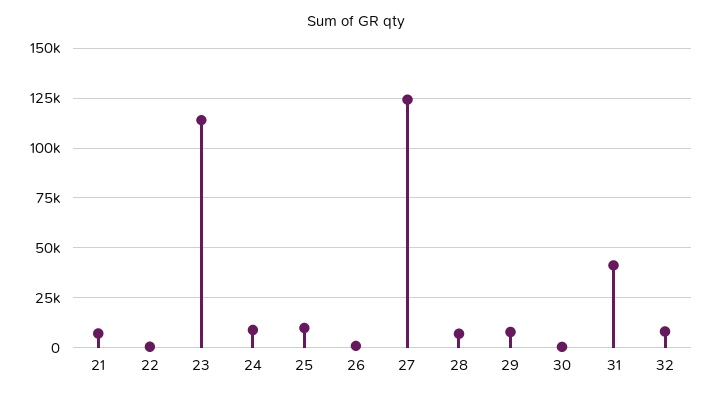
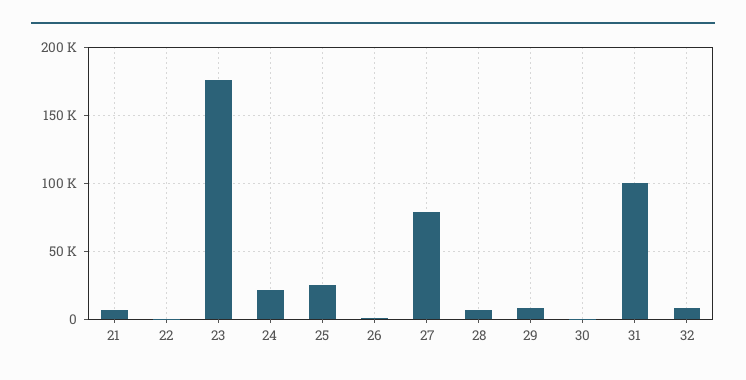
  {
    "21": 5000,
    "22": 0,
-   "23": 115000,
+   "23": 175000,
-   "24": 10000,
+   "24": 20000,
-   "25": 10000,
+   "25": 25000,
    "26": 0,
-   "27": 125000,
+   "27": 80000,
    "28": 5000,
    "29": 10000,
    "30": 0,
-   "31": 40000,
+   "31": 100000,
    "32": 10000
  }

